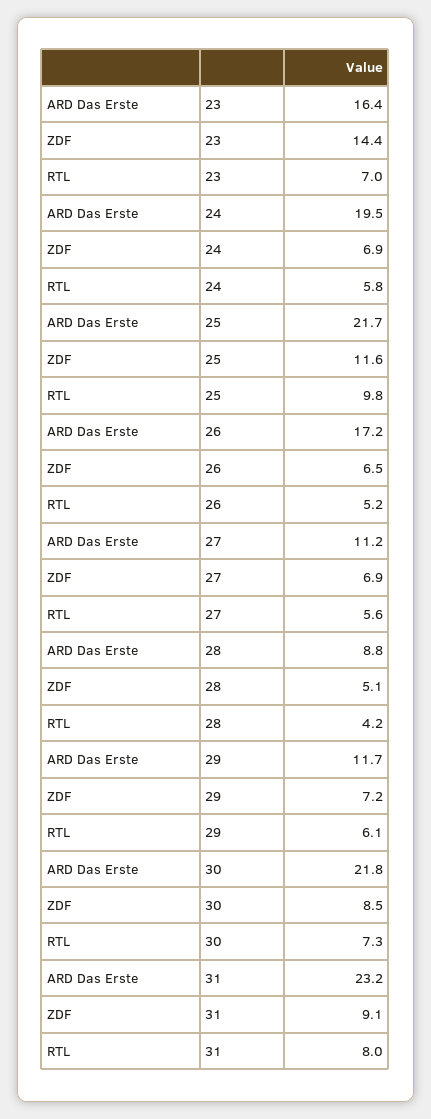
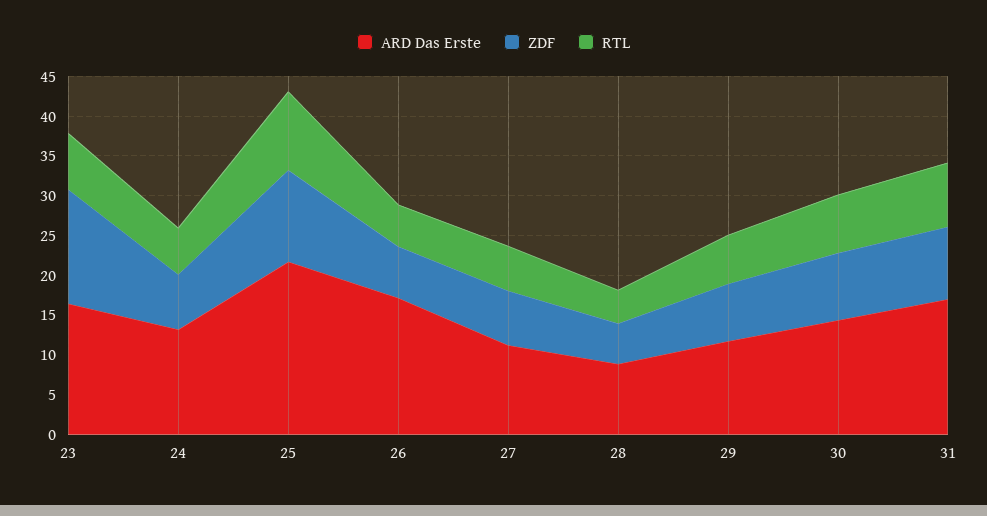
  {
    "ARD Das Erste": {
      "23": 16.4,
-     "24": 19.5,
+     "24": 12.5,
      "25": 21.7,
      "26": 17.2,
      "27": 11.2,
      "28": 8.8,
      "29": 11.7,
-     "30": 21.8,
+     "30": 15,
-     "31": 23.2
+     "31": 17.5
    },
    "ZDF": {
      "23": 14.4,
      "24": 6.9,
      "25": 11.6,
      "26": 6.5,
      "27": 6.9,
      "28": 5.1,
      "29": 7.2,
      "30": 8.5,
      "31": 9.1
    },
    "RTL": {
      "23": 7,
      "24": 5.8,
      "25": 9.8,
      "26": 5.2,
      "27": 5.6,
      "28": 4.2,
      "29": 6.1,
      "30": 7.3,
      "31": 8
    }
  }

